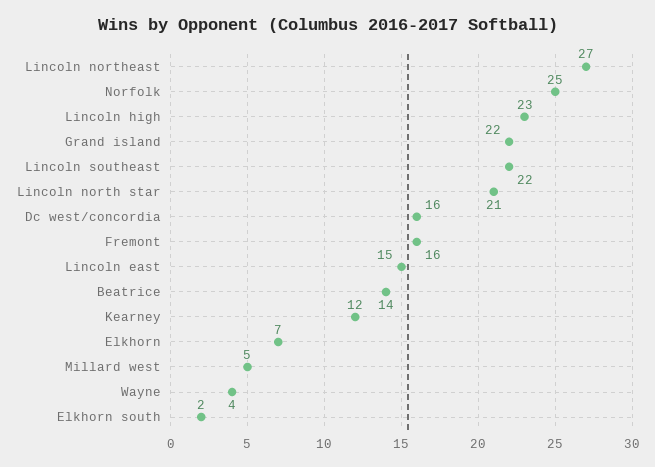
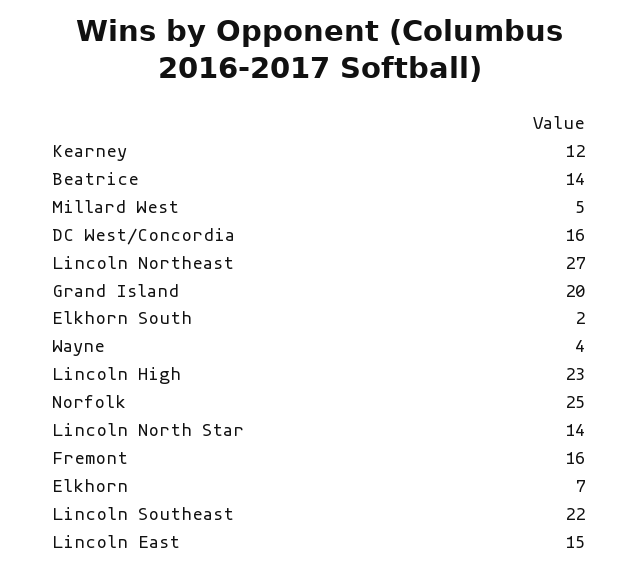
  {
    "Lincoln northeast": 27,
    "Norfolk": 25,
    "Lincoln high": 23,
-   "Grand island": 22,
+   "Grand island": 20,
    "Lincoln southeast": 22,
-   "Lincoln north star": 21,
+   "Lincoln north star": 14,
    "Dc west/concordia": 16,
    "Fremont": 16,
    "Lincoln east": 15,
    "Beatrice": 14,
    "Kearney": 12,
    "Elkhorn": 7,
    "Millard west": 5,
    "Wayne": 4,
    "Elkhorn south": 2
  }

